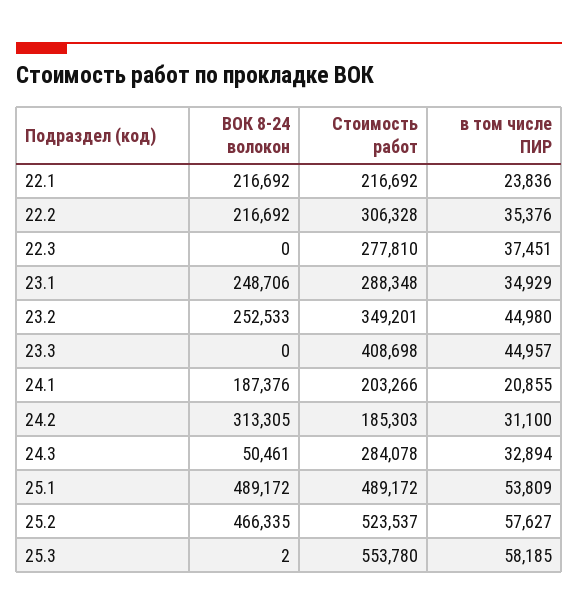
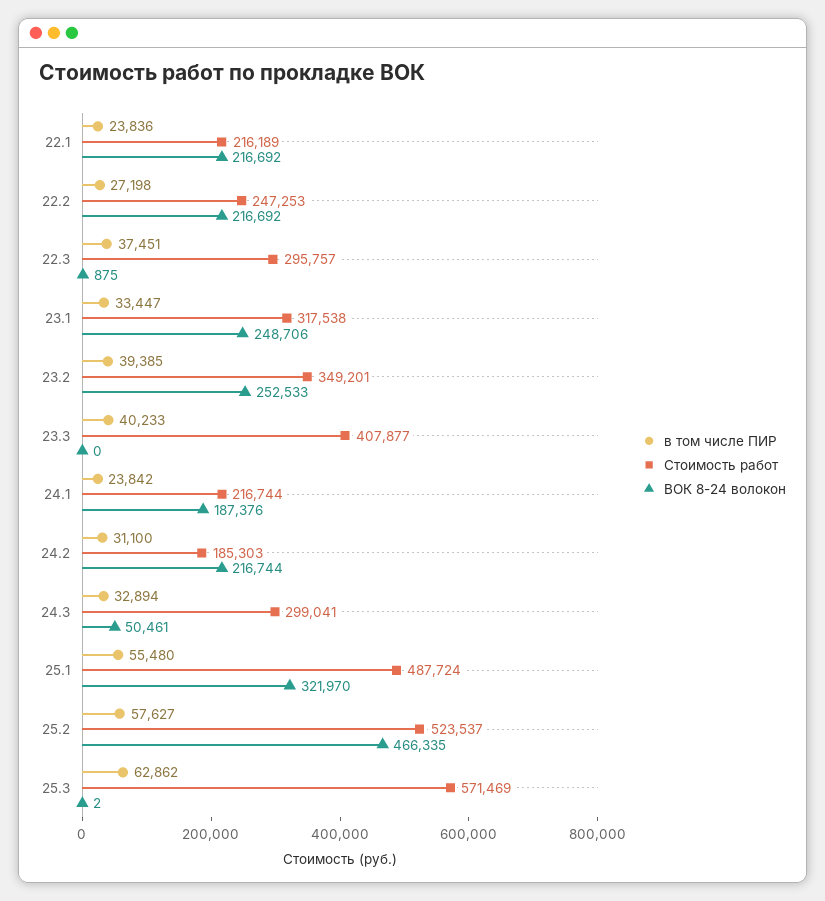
  {
    "ВОК 8-24 волокон": {
      "22.1": 216692,
      "22.2": 216692,
-     "22.3": 0,
+     "22.3": 875,
      "23.1": 248706,
      "23.2": 252533,
      "23.3": 0,
      "24.1": 187376,
-     "24.2": 313305,
+     "24.2": 216744,
      "24.3": 50461,
-     "25.1": 489172,
+     "25.1": 321970,
      "25.2": 466335,
      "25.3": 2
    },
    "Стоимость работ": {
-     "22.1": 216692,
+     "22.1": 216189,
-     "22.2": 306328,
+     "22.2": 247253,
-     "22.3": 277810,
+     "22.3": 295757,
-     "23.1": 288348,
+     "23.1": 317538,
      "23.2": 349201,
-     "23.3": 408698,
+     "23.3": 407877,
-     "24.1": 203266,
+     "24.1": 216744,
      "24.2": 185303,
-     "24.3": 284078,
+     "24.3": 299041,
-     "25.1": 489172,
+     "25.1": 487724,
      "25.2": 523537,
-     "25.3": 553780
+     "25.3": 571469
    },
    "в том числе ПИР": {
      "22.1": 23836,
-     "22.2": 35376,
+     "22.2": 27198,
      "22.3": 37451,
-     "23.1": 34929,
+     "23.1": 33447,
-     "23.2": 44980,
+     "23.2": 39385,
-     "23.3": 44957,
+     "23.3": 40233,
-     "24.1": 20855,
+     "24.1": 23842,
      "24.2": 31100,
      "24.3": 32894,
-     "25.1": 53809,
+     "25.1": 55480,
      "25.2": 57627,
-     "25.3": 58185
+     "25.3": 62862
    }
  }

